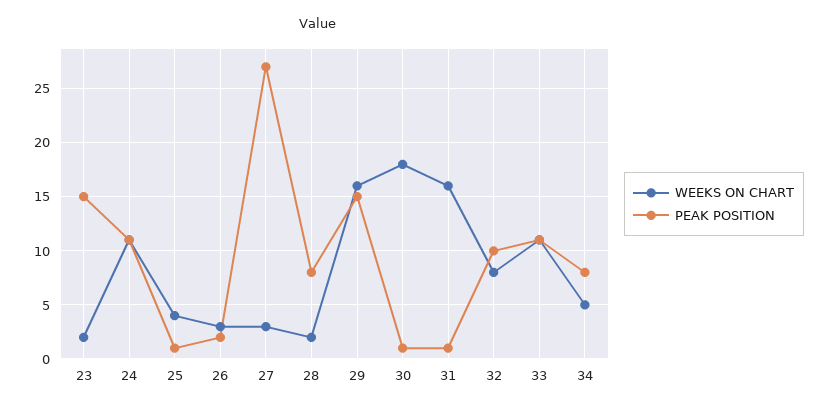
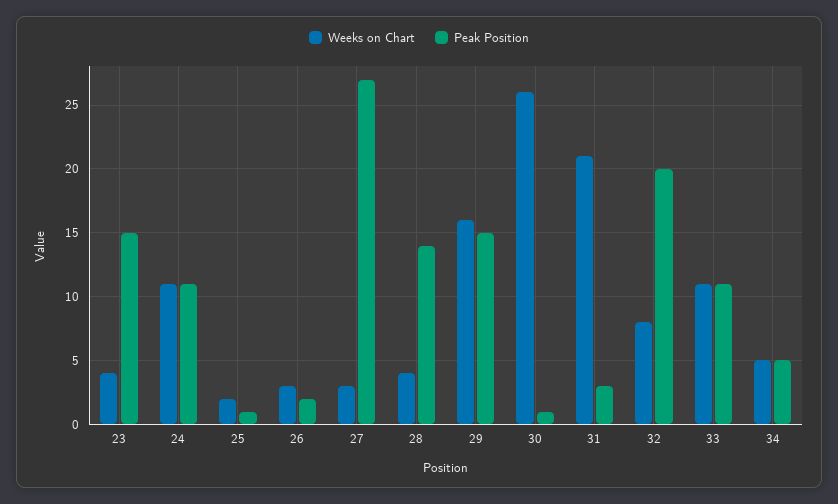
  {
    "WEEKS ON CHART": {
-     "23": 2,
+     "23": 4,
      "24": 11,
-     "25": 4,
+     "25": 2,
      "26": 3,
      "27": 3,
-     "28": 2,
+     "28": 4,
      "29": 16,
-     "30": 18,
+     "30": 26,
-     "31": 16,
+     "31": 21,
      "32": 8,
      "33": 11,
      "34": 5
    },
    "PEAK POSITION": {
      "23": 15,
      "24": 11,
      "25": 1,
      "26": 2,
      "27": 27,
-     "28": 8,
+     "28": 14,
      "29": 15,
      "30": 1,
-     "31": 1,
+     "31": 3,
-     "32": 10,
+     "32": 20,
      "33": 11,
-     "34": 8
+     "34": 5
    }
  }

